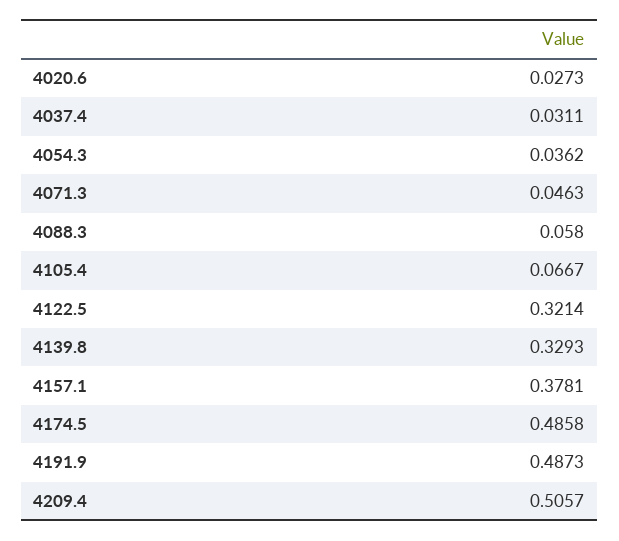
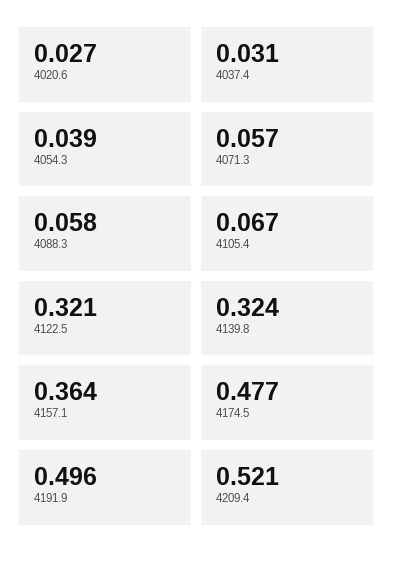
  {
    "4020.6": 0.0273,
    "4037.4": 0.0311,
-   "4054.3": 0.0362,
+   "4054.3": 0.039,
-   "4071.3": 0.0463,
+   "4071.3": 0.057,
    "4088.3": 0.058,
    "4105.4": 0.0667,
    "4122.5": 0.3214,
-   "4139.8": 0.3293,
+   "4139.8": 0.324,
-   "4157.1": 0.3781,
+   "4157.1": 0.364,
-   "4174.5": 0.4858,
+   "4174.5": 0.477,
-   "4191.9": 0.4873,
+   "4191.9": 0.496,
-   "4209.4": 0.5057
+   "4209.4": 0.521
  }

